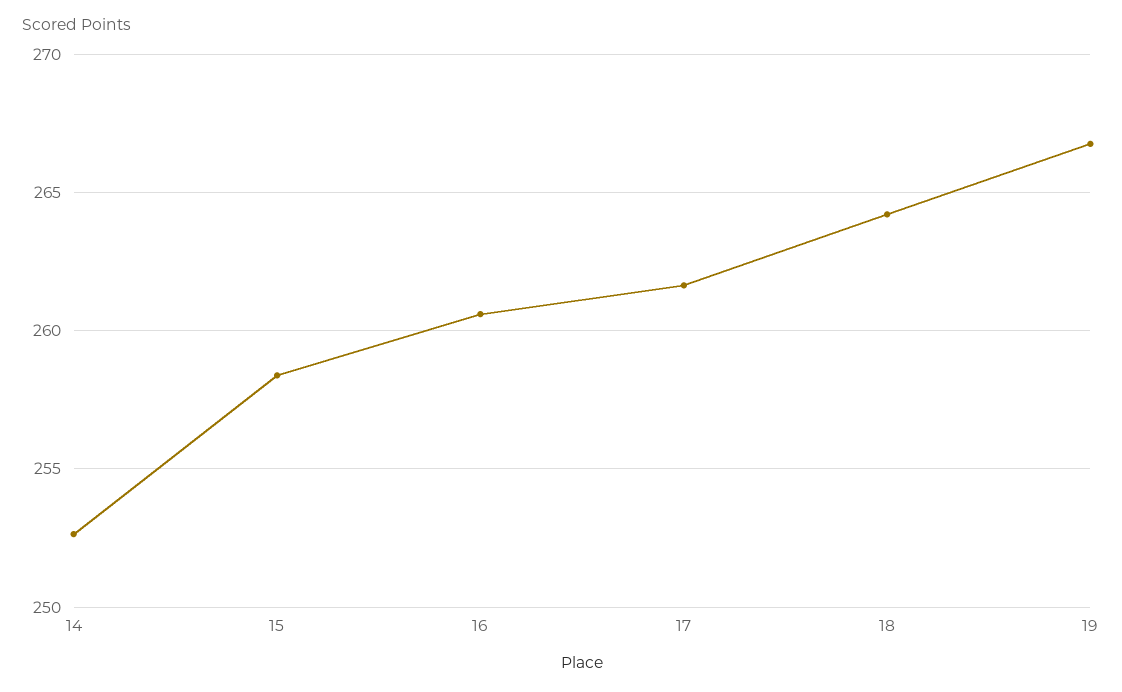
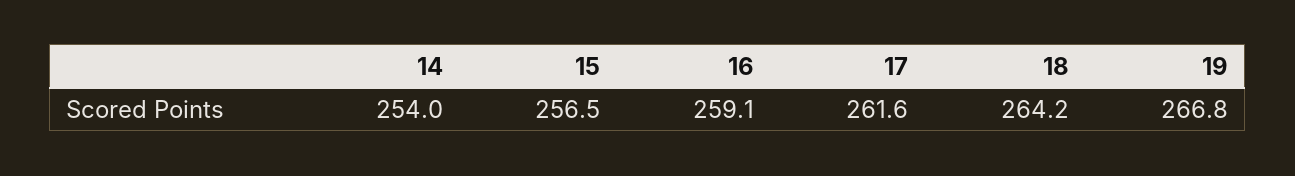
  {
-   "14": 252.5,
+   "14": 254,
-   "15": 258.5,
+   "15": 256.5,
-   "16": 260.5,
+   "16": 259.1,
    "17": 261.6,
    "18": 264.2,
    "19": 266.8
  }

